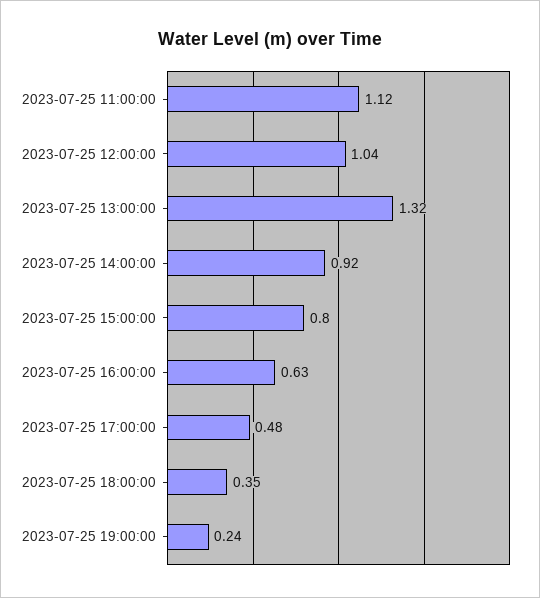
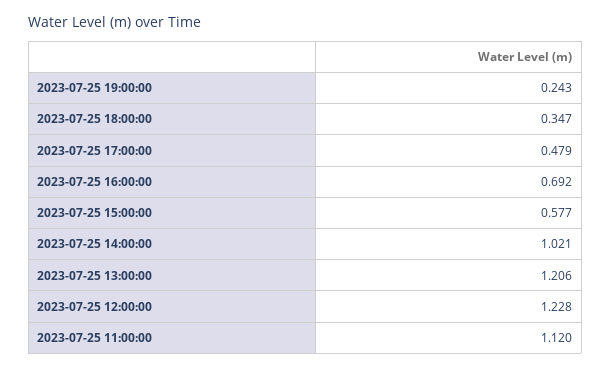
  {
    "2023-07-25 11:00:00": 1.12,
-   "2023-07-25 12:00:00": 1.04,
+   "2023-07-25 12:00:00": 1.228,
-   "2023-07-25 13:00:00": 1.32,
+   "2023-07-25 13:00:00": 1.206,
-   "2023-07-25 14:00:00": 0.92,
+   "2023-07-25 14:00:00": 1.021,
-   "2023-07-25 15:00:00": 0.8,
+   "2023-07-25 15:00:00": 0.577,
-   "2023-07-25 16:00:00": 0.63,
+   "2023-07-25 16:00:00": 0.692,
    "2023-07-25 17:00:00": 0.479,
    "2023-07-25 18:00:00": 0.347,
    "2023-07-25 19:00:00": 0.243
  }

